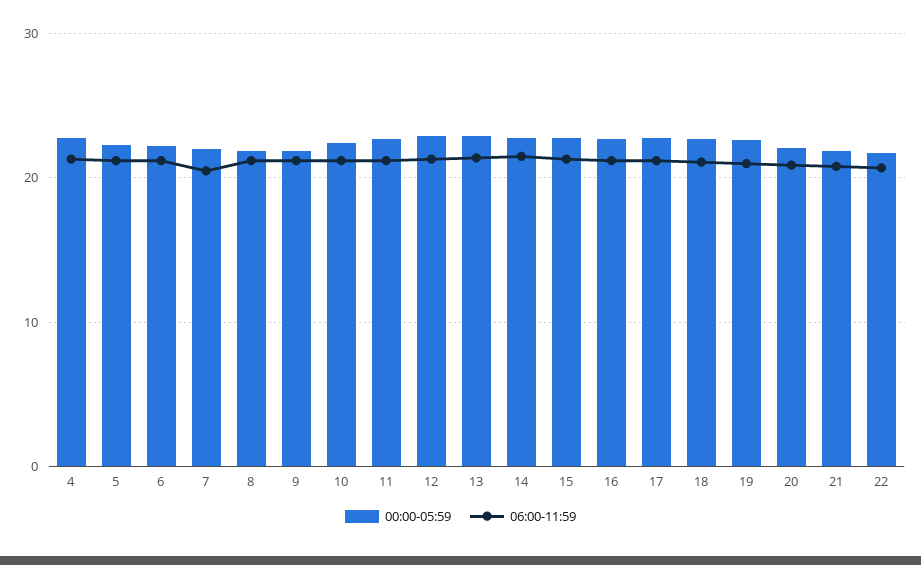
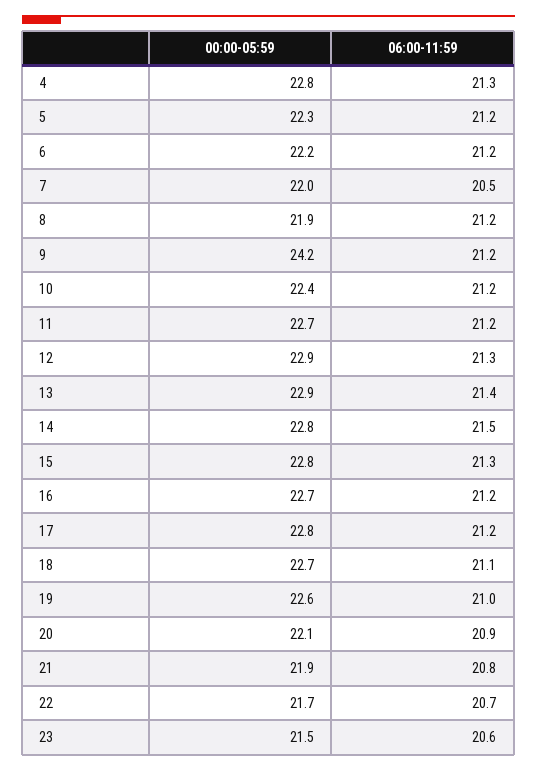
  {
    "00:00-05:59": {
      "4": 22.8,
      "5": 22.3,
      "6": 22.2,
      "7": 22,
      "8": 21.9,
-     "9": 22,
+     "9": 24.2,
      "10": 22.4,
      "11": 22.7,
      "12": 22.9,
      "13": 22.9,
      "14": 22.8,
      "15": 22.8,
      "16": 22.7,
      "17": 22.8,
      "18": 22.7,
      "19": 22.6,
      "20": 22.1,
      "21": 21.9,
-     "22": 21.7
+     "22": 21.7,
+     "23": 21.5
    },
    "06:00-11:59": {
      "4": 21.3,
      "5": 21.2,
      "6": 21.2,
      "7": 20.5,
      "8": 21.2,
      "9": 21.2,
      "10": 21.2,
      "11": 21.2,
      "12": 21.3,
      "13": 21.4,
      "14": 21.5,
      "15": 21.3,
      "16": 21.2,
      "17": 21.2,
      "18": 21.1,
      "19": 21,
      "20": 20.9,
      "21": 20.8,
-     "22": 20.7
+     "22": 20.7,
+     "23": 20.6
    }
  }

